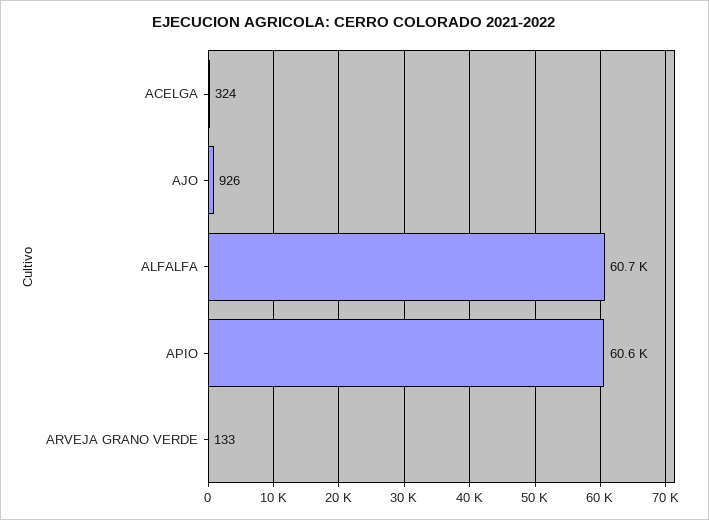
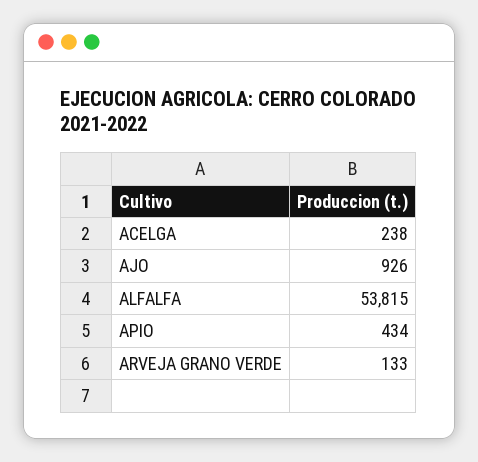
  {
-   "ACELGA": 324,
+   "ACELGA": 238,
    "AJO": 926,
-   "ALFALFA": 60700,
+   "ALFALFA": 53815,
-   "APIO": 60600,
+   "APIO": 434,
    "ARVEJA GRANO VERDE": 133
  }

